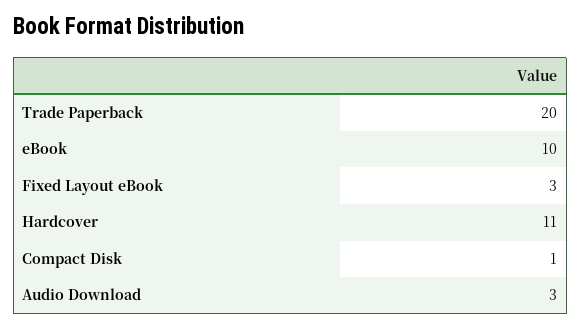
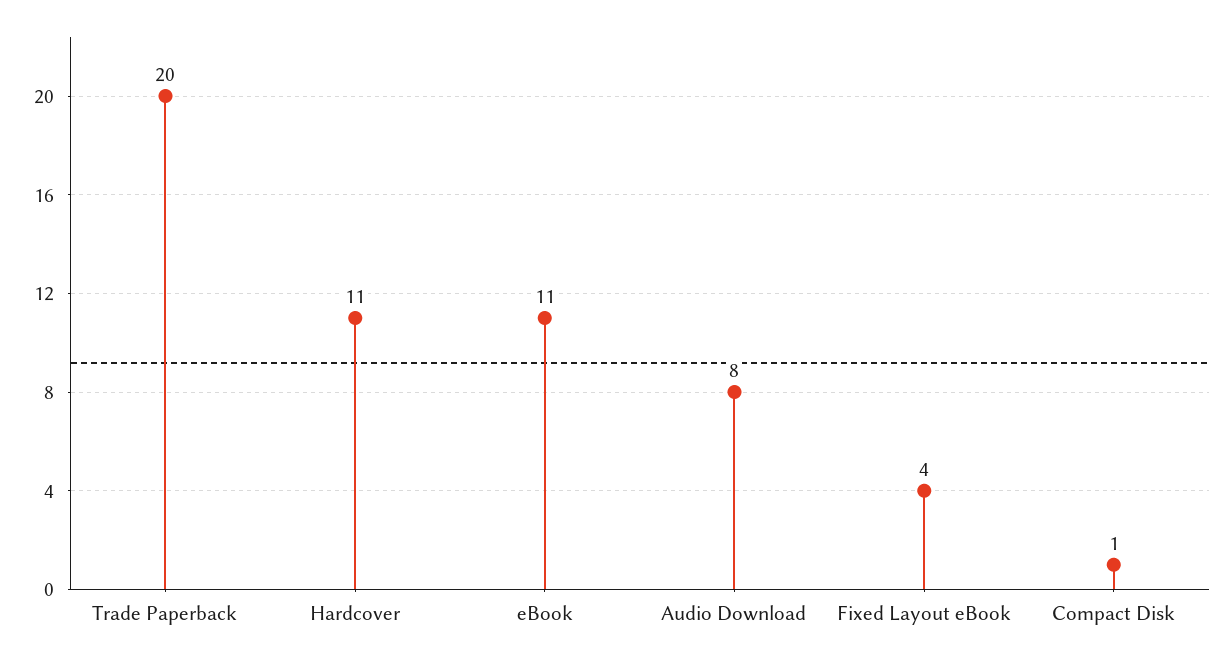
  {
    "Trade Paperback": 20,
-   "eBook": 10,
+   "eBook": 11,
-   "Fixed Layout eBook": 3,
+   "Fixed Layout eBook": 4,
    "Hardcover": 11,
    "Compact Disk": 1,
-   "Audio Download": 3
+   "Audio Download": 8
  }

